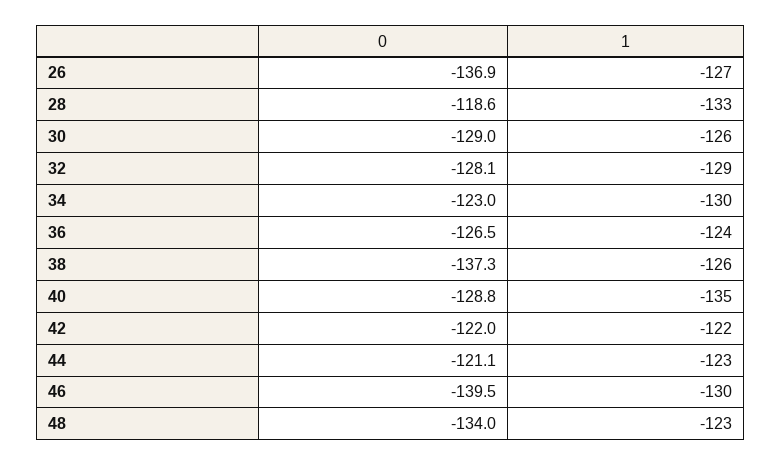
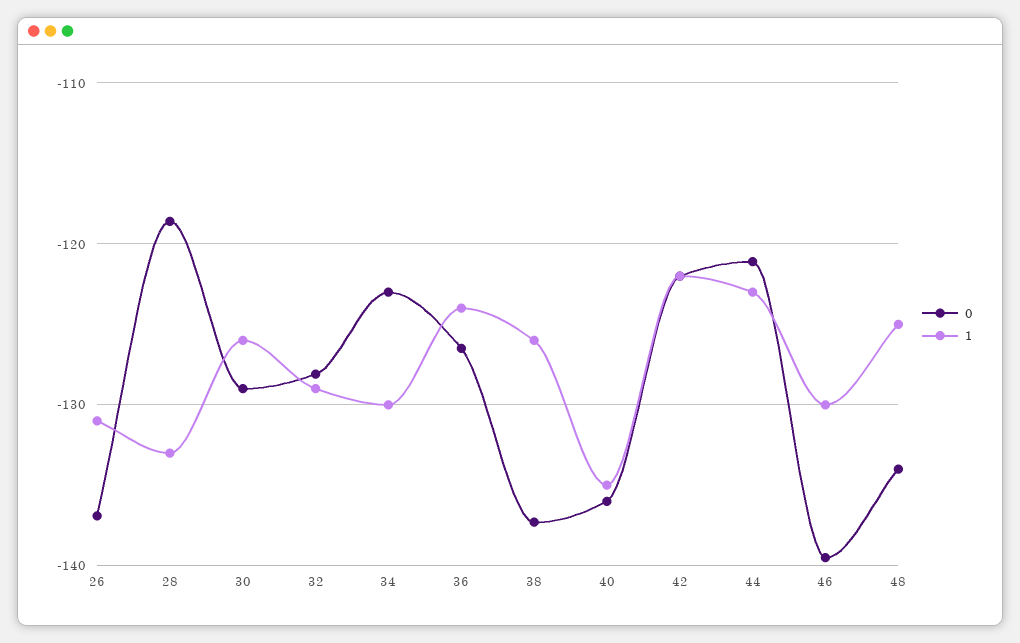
  {
    "0": {
      "26": -136.9,
      "28": -118.6,
      "30": -129,
      "32": -128.1,
      "34": -123,
      "36": -126.5,
      "38": -137.3,
-     "40": -128.8,
+     "40": -136,
      "42": -122,
      "44": -121.1,
      "46": -139.5,
      "48": -134
    },
    "1": {
-     "26": -127,
+     "26": -131,
      "28": -133,
      "30": -126,
      "32": -129,
      "34": -130,
      "36": -124,
      "38": -126,
      "40": -135,
      "42": -122,
      "44": -123,
      "46": -130,
-     "48": -123
+     "48": -125
    }
  }

